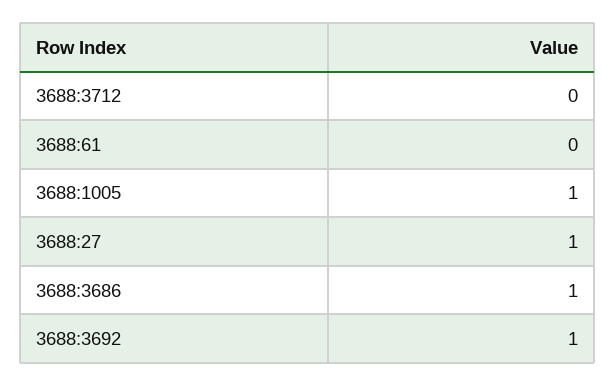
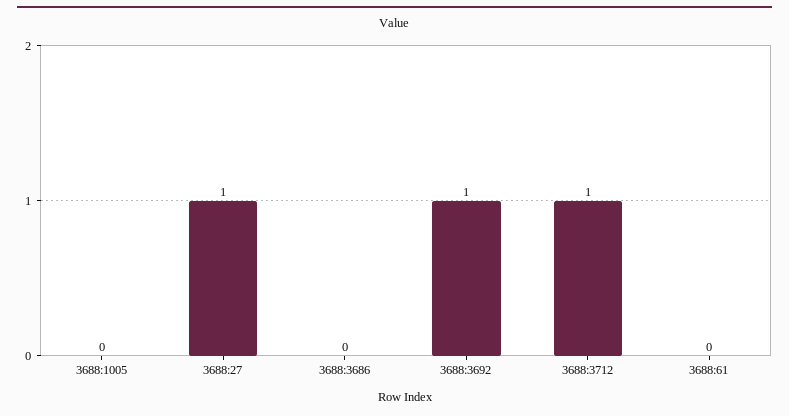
  {
-   "3688:3712": 0,
+   "3688:3712": 1,
    "3688:61": 0,
-   "3688:1005": 1,
+   "3688:1005": 0,
    "3688:27": 1,
-   "3688:3686": 1,
+   "3688:3686": 0,
    "3688:3692": 1
  }

